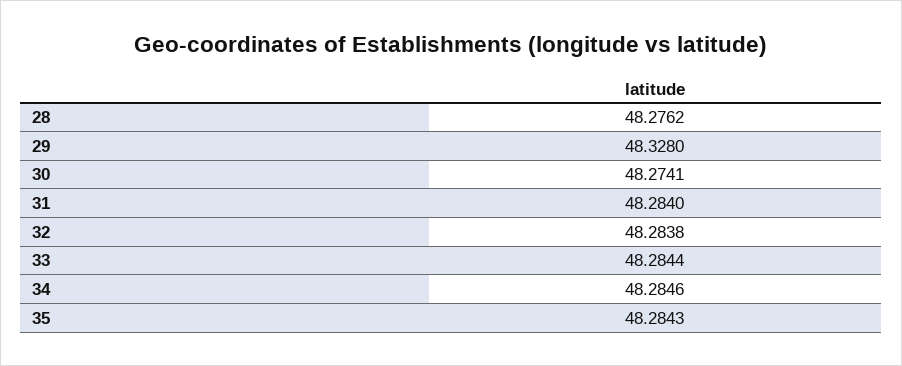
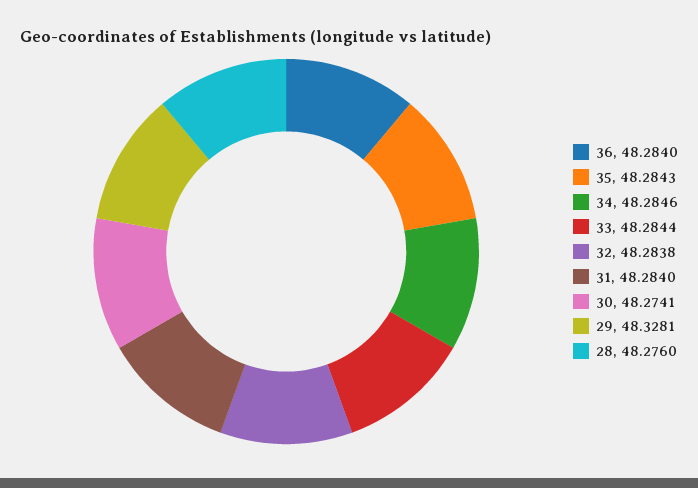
  {
-   "28": 48.2762,
+   "28": 48.276,
-   "29": 48.328,
+   "29": 48.3281,
    "30": 48.2741,
    "31": 48.284,
    "32": 48.2838,
    "33": 48.2844,
    "34": 48.2846,
-   "35": 48.2843
+   "35": 48.2843,
+   "36": 48.284
  }

